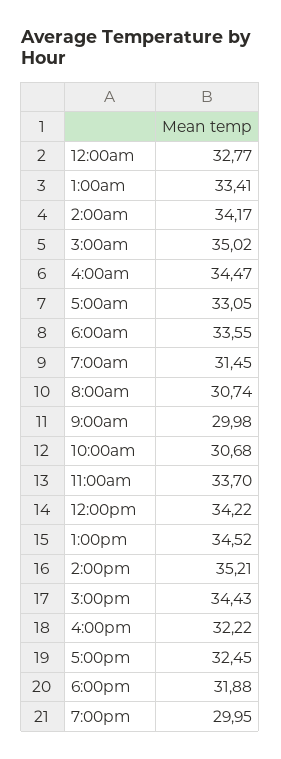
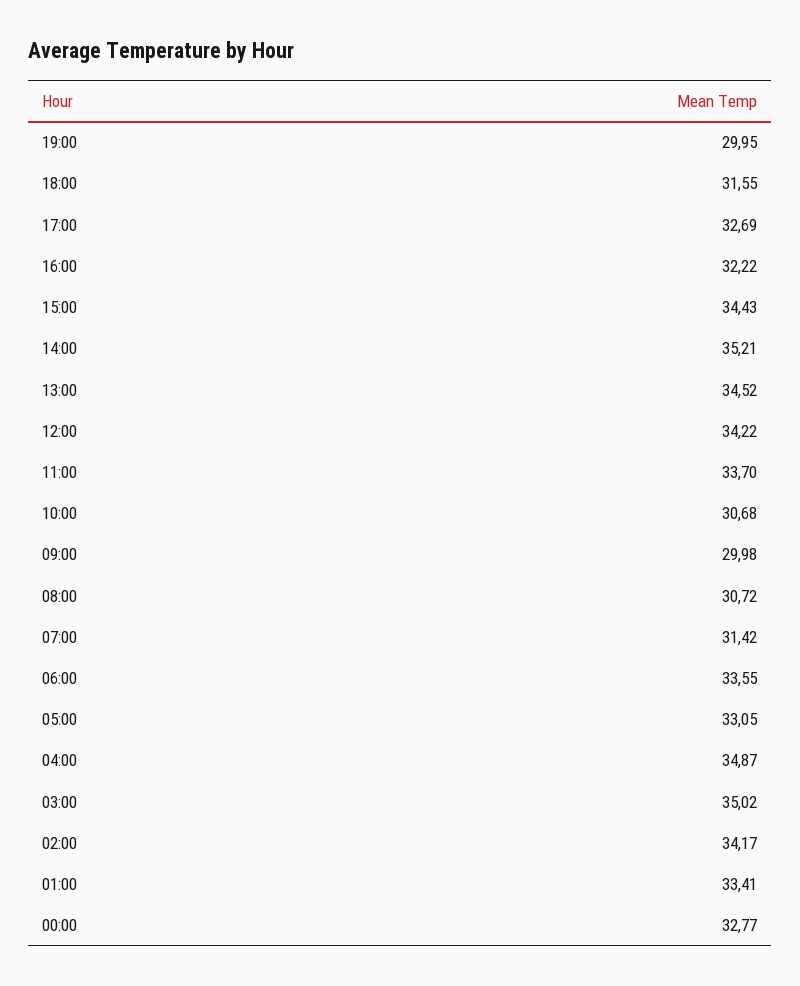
  {
    "12:00am": 32.77,
    "1:00am": 33.41,
    "2:00am": 34.17,
    "3:00am": 35.02,
-   "4:00am": 34.47,
+   "4:00am": 34.87,
    "5:00am": 33.05,
    "6:00am": 33.55,
-   "7:00am": 31.45,
+   "7:00am": 31.42,
-   "8:00am": 30.74,
+   "8:00am": 30.72,
    "9:00am": 29.98,
    "10:00am": 30.68,
    "11:00am": 33.7,
    "12:00pm": 34.22,
    "1:00pm": 34.52,
    "2:00pm": 35.21,
    "3:00pm": 34.43,
    "4:00pm": 32.22,
-   "5:00pm": 32.45,
+   "5:00pm": 32.69,
-   "6:00pm": 31.88,
+   "6:00pm": 31.55,
    "7:00pm": 29.95
  }

